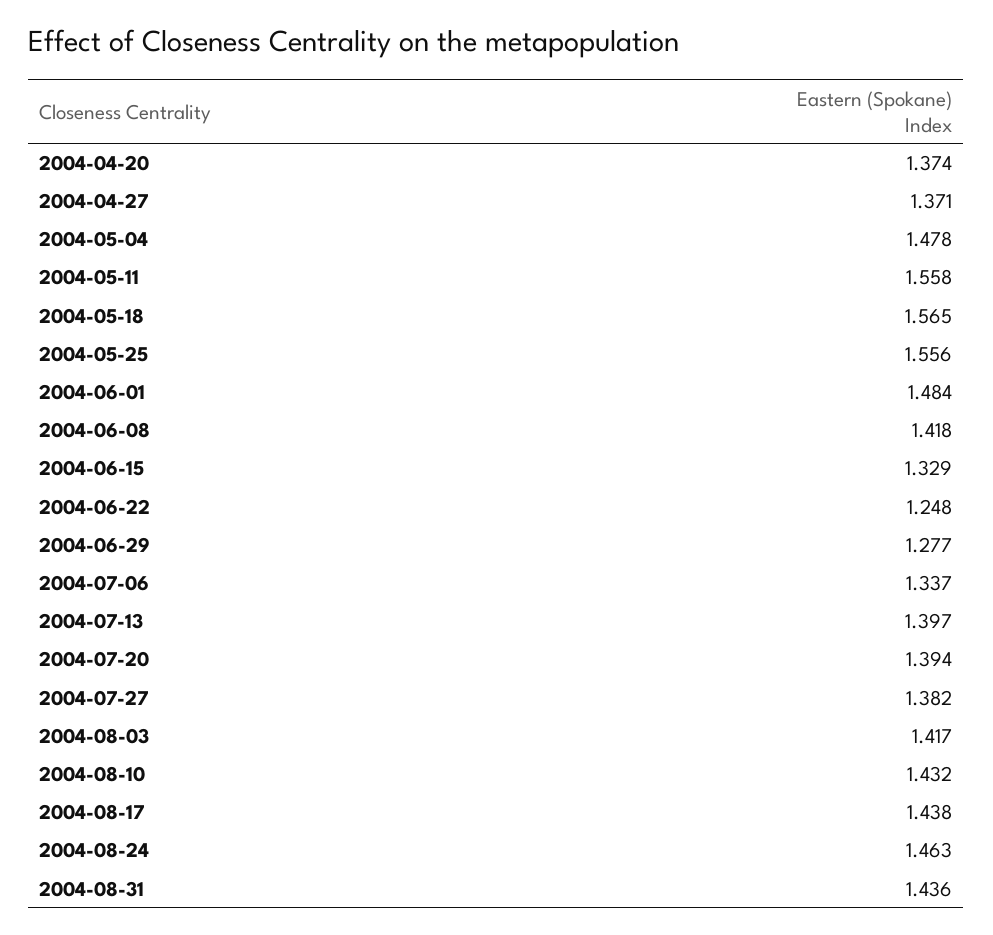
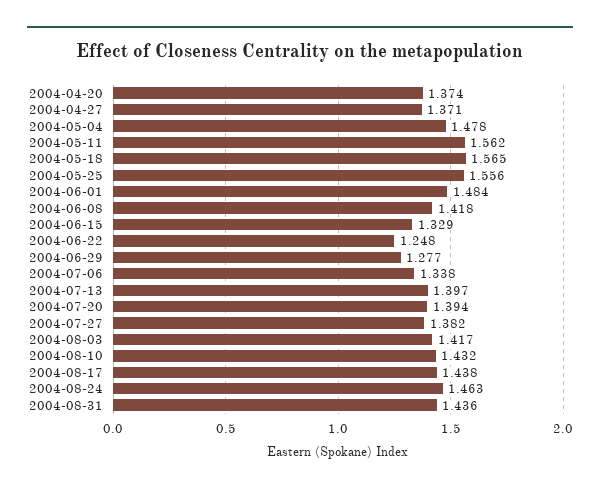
  {
    "2004-04-20": 1.374,
    "2004-04-27": 1.371,
    "2004-05-04": 1.478,
-   "2004-05-11": 1.558,
+   "2004-05-11": 1.562,
    "2004-05-18": 1.565,
    "2004-05-25": 1.556,
    "2004-06-01": 1.484,
    "2004-06-08": 1.418,
    "2004-06-15": 1.329,
    "2004-06-22": 1.248,
    "2004-06-29": 1.277,
-   "2004-07-06": 1.337,
+   "2004-07-06": 1.338,
    "2004-07-13": 1.397,
    "2004-07-20": 1.394,
    "2004-07-27": 1.382,
    "2004-08-03": 1.417,
    "2004-08-10": 1.432,
    "2004-08-17": 1.438,
    "2004-08-24": 1.463,
    "2004-08-31": 1.436
  }

